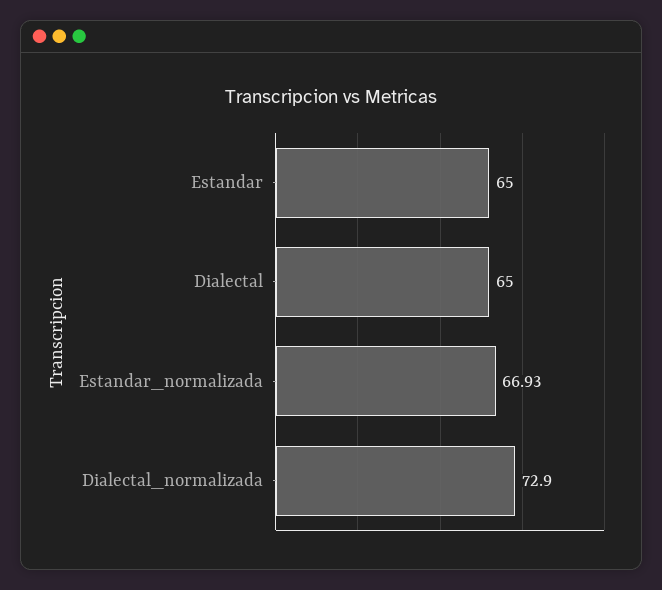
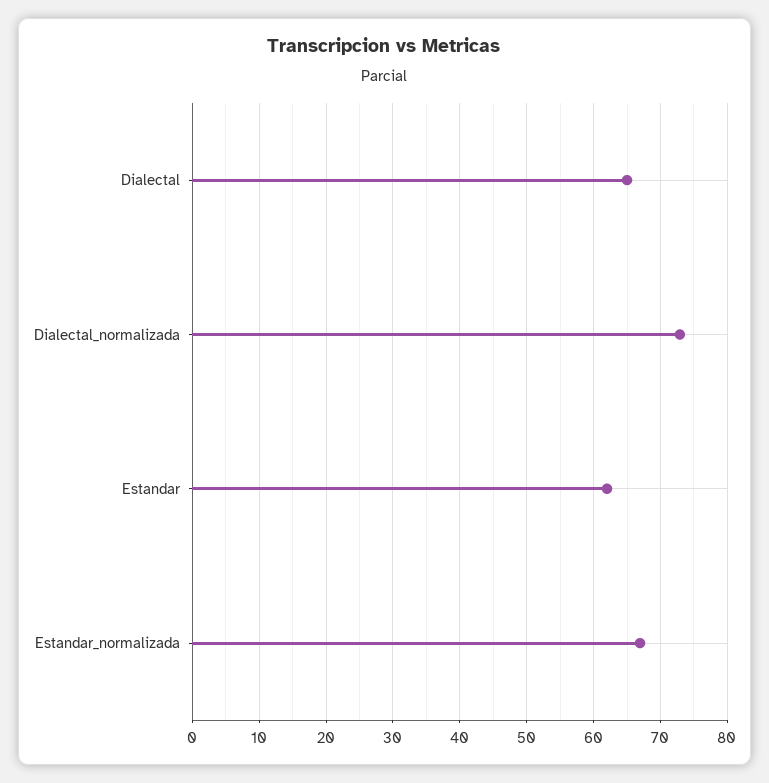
  {
-   "Estandar": 65,
+   "Estandar": 62,
    "Dialectal": 65,
    "Estandar_normalizada": 66.93,
    "Dialectal_normalizada": 72.9
  }

